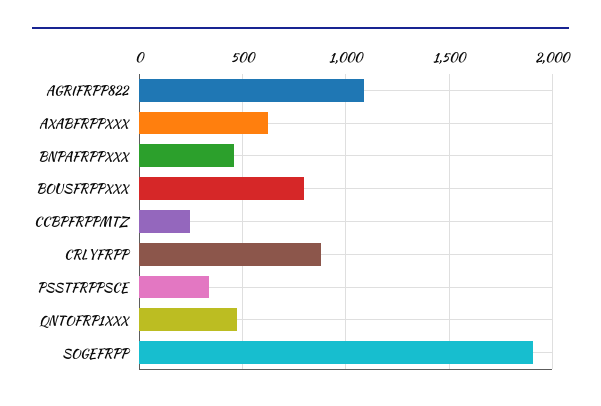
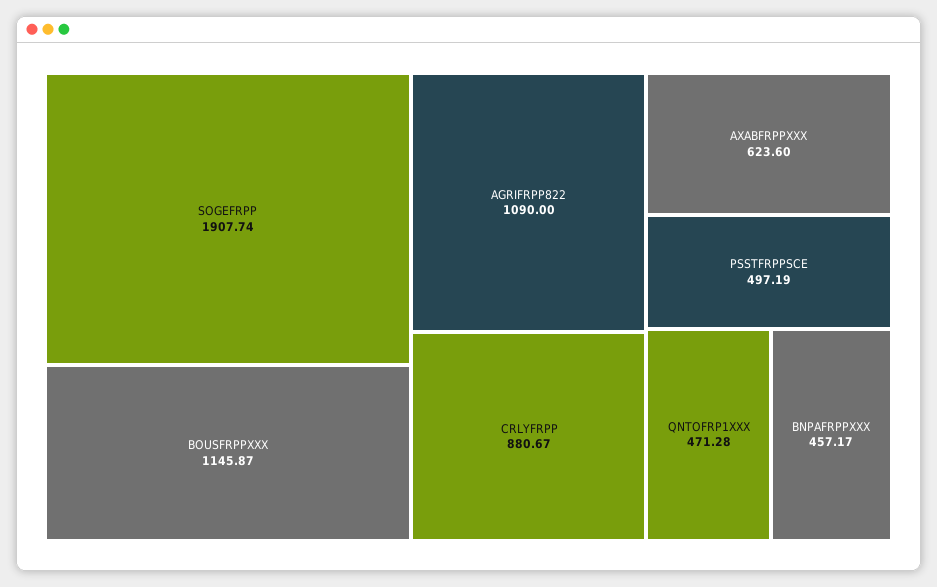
  {
    "AGRIFRPP822": 1090,
    "AXABFRPPXXX": 623.6,
    "BNPAFRPPXXX": 457.17,
-   "BOUSFRPPXXX": 800,
+   "BOUSFRPPXXX": 1145.87,
-   "CCBPFRPPMTZ": 250,
    "CRLYFRPP": 880.67,
-   "PSSTFRPPSCE": 350,
+   "PSSTFRPPSCE": 497.19,
    "QNTOFRP1XXX": 471.28,
    "SOGEFRPP": 1907.74
  }

